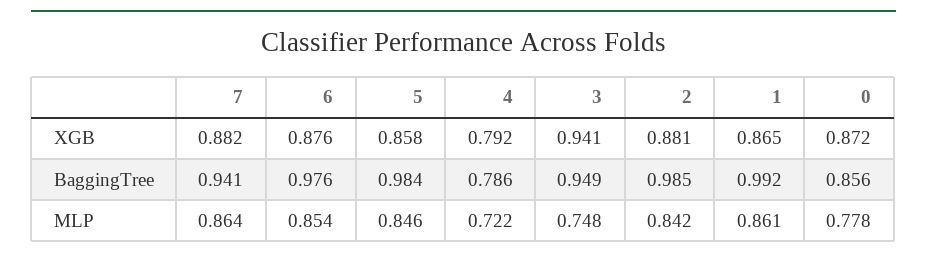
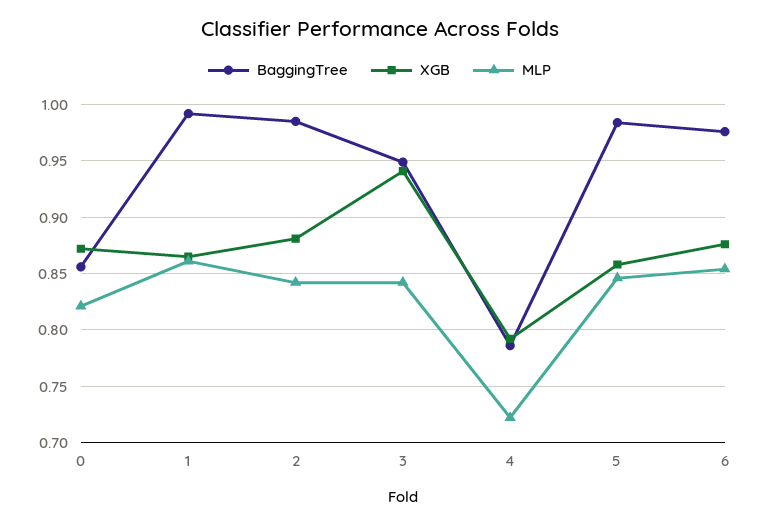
  {
    "XGB": {
-     "7": 0.882,
      "6": 0.876,
      "5": 0.858,
      "4": 0.792,
      "3": 0.941,
      "2": 0.881,
      "1": 0.865,
      "0": 0.872
    },
    "BaggingTree": {
-     "7": 0.941,
      "6": 0.976,
      "5": 0.984,
      "4": 0.786,
      "3": 0.949,
      "2": 0.985,
      "1": 0.992,
      "0": 0.856
    },
    "MLP": {
-     "7": 0.864,
      "6": 0.854,
      "5": 0.846,
      "4": 0.722,
-     "3": 0.748,
+     "3": 0.84,
      "2": 0.842,
      "1": 0.861,
-     "0": 0.778
+     "0": 0.82
    }
  }

